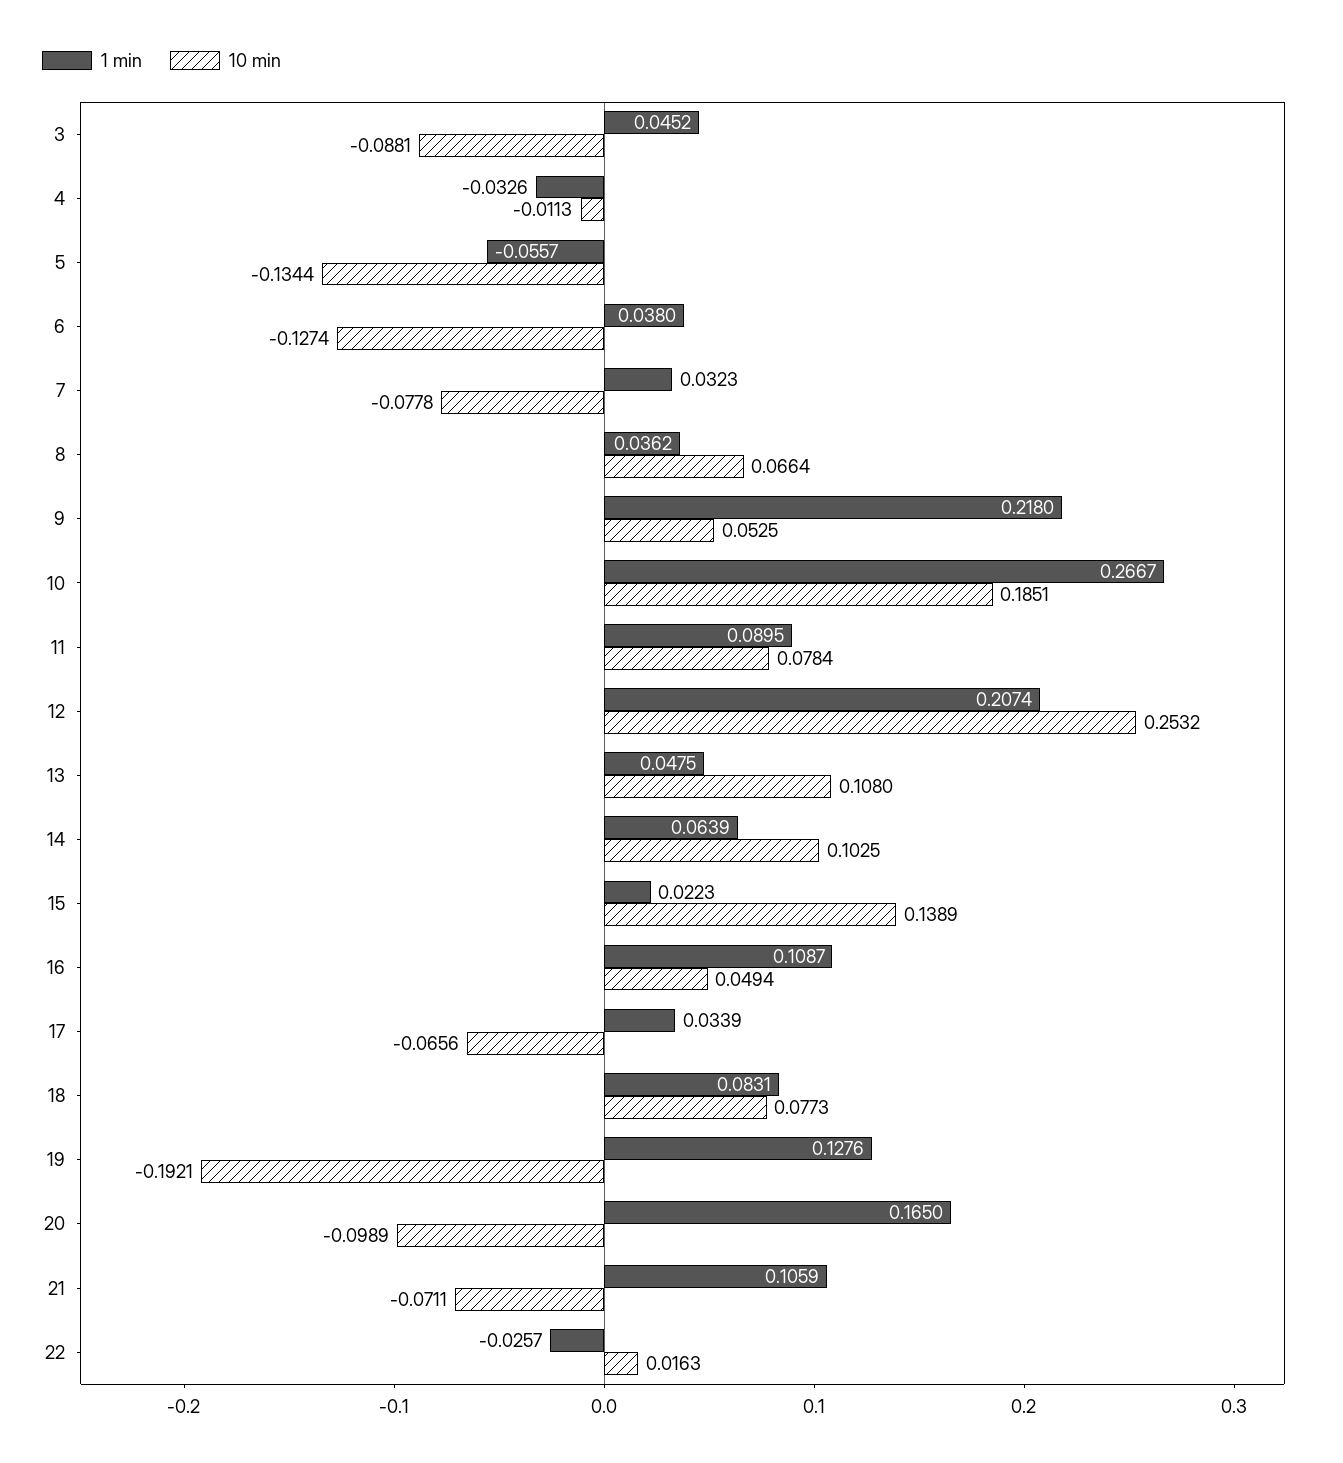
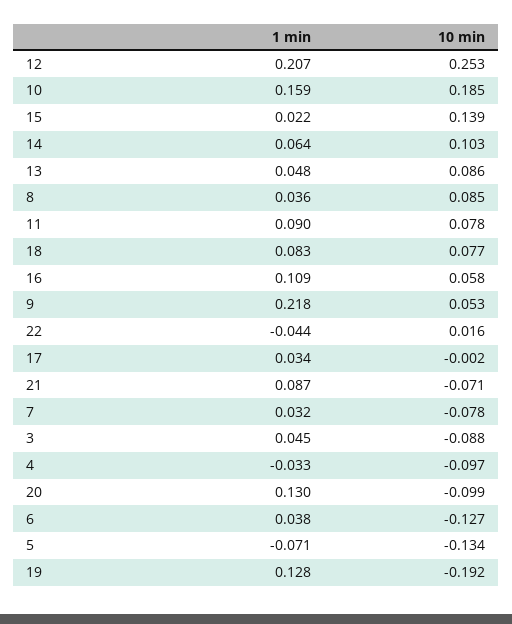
  {
    "1 min": {
      "3": 0.0452,
      "4": -0.0326,
-     "5": -0.0557,
+     "5": -0.071,
      "6": 0.038,
      "7": 0.0323,
      "8": 0.0362,
      "9": 0.218,
-     "10": 0.2667,
+     "10": 0.159,
      "11": 0.0895,
      "12": 0.2074,
      "13": 0.0475,
      "14": 0.0639,
      "15": 0.0223,
      "16": 0.1087,
      "17": 0.0339,
      "18": 0.0831,
      "19": 0.1276,
-     "20": 0.165,
+     "20": 0.13,
-     "21": 0.1059,
+     "21": 0.087,
-     "22": -0.0257
+     "22": -0.044
    },
    "10 min": {
      "3": -0.0881,
-     "4": -0.0113,
+     "4": -0.097,
      "5": -0.1344,
      "6": -0.1274,
      "7": -0.0778,
-     "8": 0.0664,
+     "8": 0.085,
      "9": 0.0525,
      "10": 0.1851,
      "11": 0.0784,
      "12": 0.2532,
-     "13": 0.108,
+     "13": 0.086,
      "14": 0.1025,
      "15": 0.1389,
-     "16": 0.0494,
+     "16": 0.058,
-     "17": -0.0656,
+     "17": -0.002,
      "18": 0.0773,
      "19": -0.1921,
      "20": -0.0989,
      "21": -0.0711,
      "22": 0.0163
    }
  }

